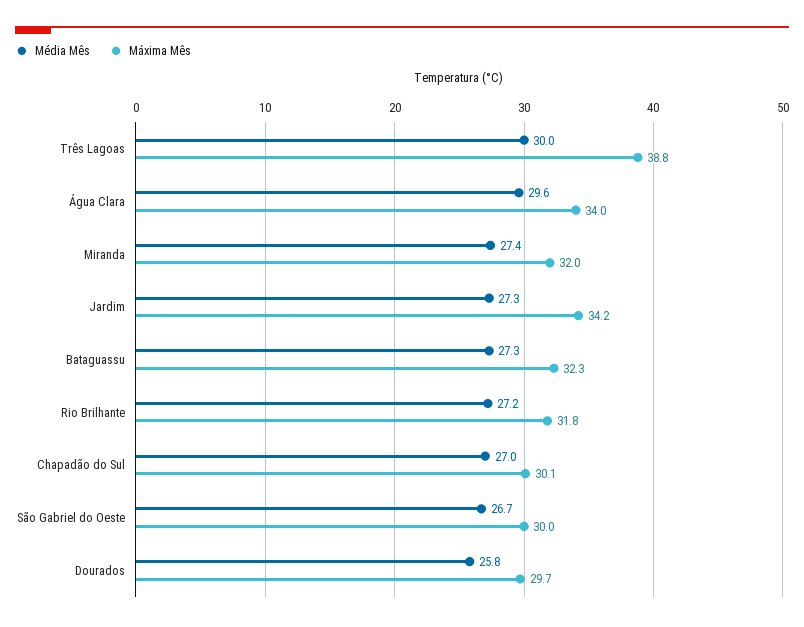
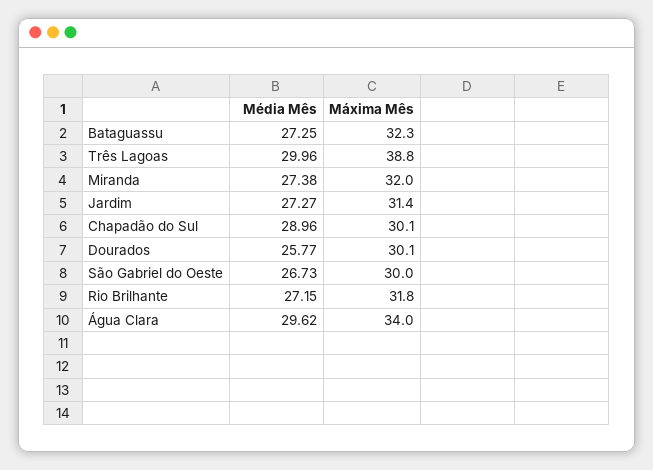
  {
    "Média Mês": {
      "Três Lagoas": 29.96,
      "Água Clara": 29.62,
      "Miranda": 27.38,
      "Jardim": 27.27,
      "Bataguassu": 27.25,
      "Rio Brilhante": 27.15,
-     "Chapadão do Sul": 27,
+     "Chapadão do Sul": 28.96,
      "São Gabriel do Oeste": 26.73,
      "Dourados": 25.77
    },
    "Máxima Mês": {
      "Três Lagoas": 38.8,
      "Água Clara": 34,
      "Miranda": 32,
-     "Jardim": 34.2,
+     "Jardim": 31.4,
      "Bataguassu": 32.3,
      "Rio Brilhante": 31.8,
      "Chapadão do Sul": 30.1,
      "São Gabriel do Oeste": 30,
-     "Dourados": 29.7
+     "Dourados": 30.1
    }
  }

